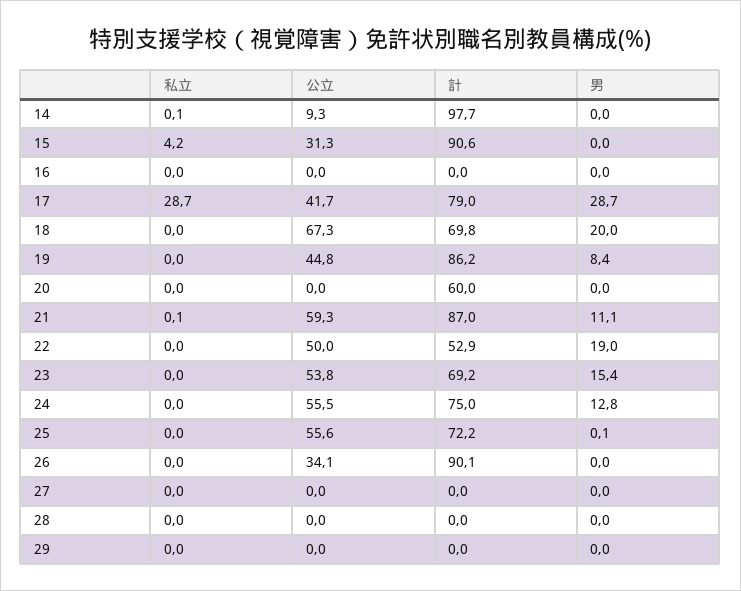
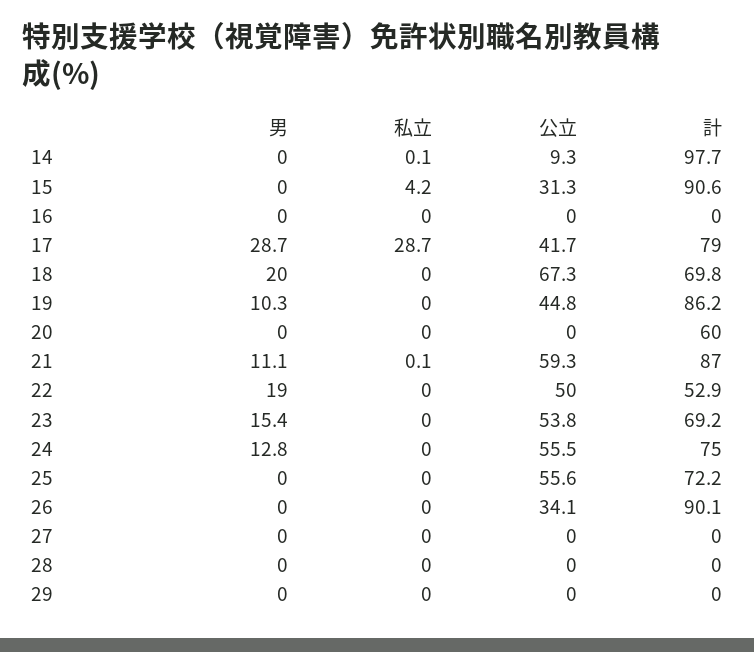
  {
    "私立": {
      "14": 0.1,
      "15": 4.2,
      "16": 0,
      "17": 28.7,
      "18": 0,
      "19": 0,
      "20": 0,
      "21": 0.1,
      "22": 0,
      "23": 0,
      "24": 0,
      "25": 0,
      "26": 0,
      "27": 0,
      "28": 0,
      "29": 0
    },
    "公立": {
      "14": 9.3,
      "15": 31.3,
      "16": 0,
      "17": 41.7,
      "18": 67.3,
      "19": 44.8,
      "20": 0,
      "21": 59.3,
      "22": 50,
      "23": 53.8,
      "24": 55.5,
      "25": 55.6,
      "26": 34.1,
      "27": 0,
      "28": 0,
      "29": 0
    },
    "計": {
      "14": 97.7,
      "15": 90.6,
      "16": 0,
      "17": 79,
      "18": 69.8,
      "19": 86.2,
      "20": 60,
      "21": 87,
      "22": 52.9,
      "23": 69.2,
      "24": 75,
      "25": 72.2,
      "26": 90.1,
      "27": 0,
      "28": 0,
      "29": 0
    },
    "男": {
      "14": 0,
      "15": 0,
      "16": 0,
      "17": 28.7,
      "18": 20,
-     "19": 8.4,
+     "19": 10.3,
      "20": 0,
      "21": 11.1,
      "22": 19,
      "23": 15.4,
      "24": 12.8,
-     "25": 0.1,
+     "25": 0,
      "26": 0,
      "27": 0,
      "28": 0,
      "29": 0
    }
  }

